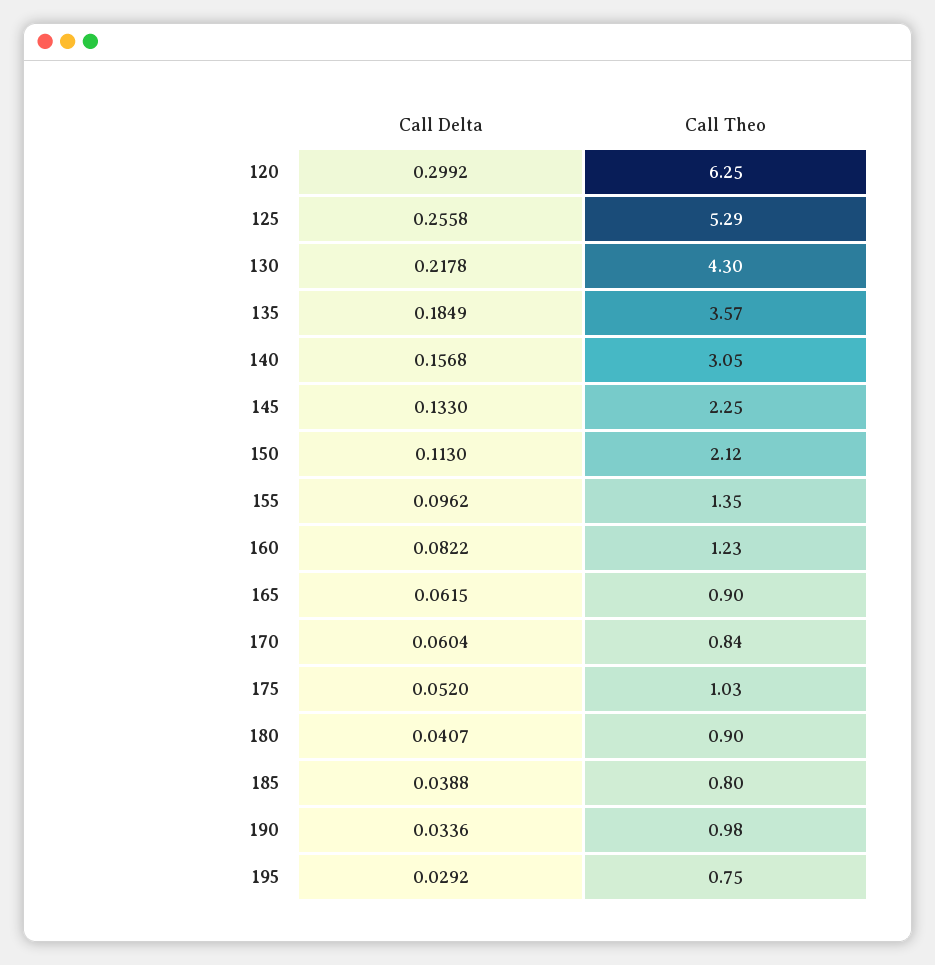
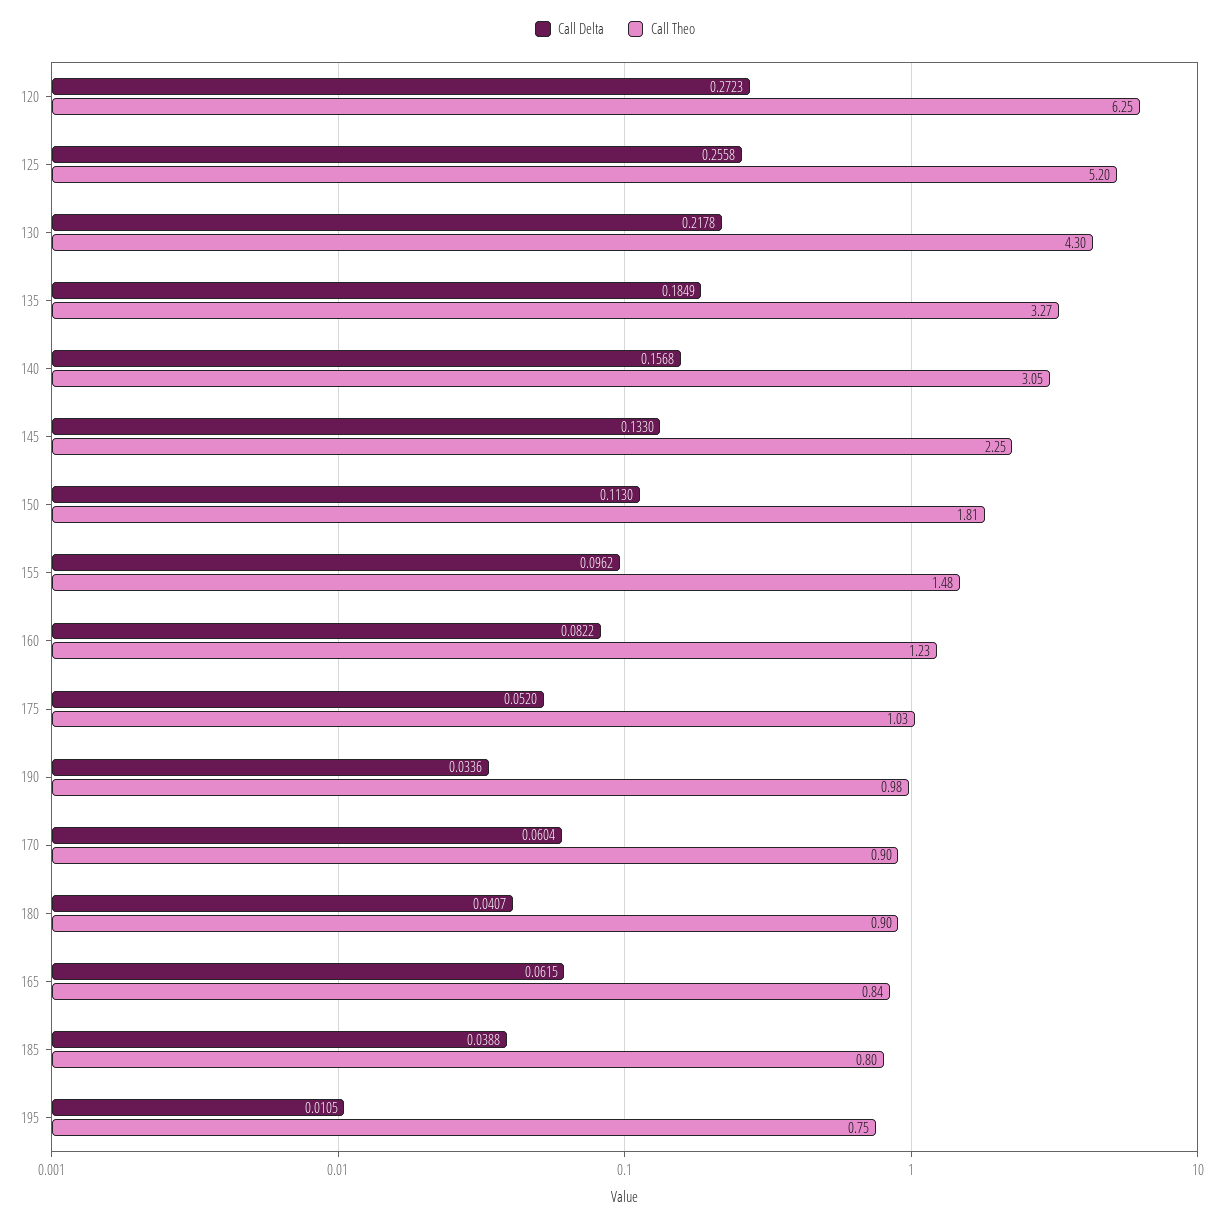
  {
    "Call Delta": {
-     "120": 0.2992,
+     "120": 0.2723,
      "125": 0.2558,
      "130": 0.2178,
      "135": 0.1849,
      "140": 0.1568,
      "145": 0.133,
      "150": 0.113,
      "155": 0.0962,
      "160": 0.0822,
      "165": 0.0615,
      "170": 0.0604,
      "175": 0.052,
      "180": 0.0407,
      "185": 0.0388,
      "190": 0.0336,
-     "195": 0.0292
+     "195": 0.0105
    },
    "Call Theo": {
      "120": 6.25,
-     "125": 5.29,
+     "125": 5.2,
      "130": 4.3,
-     "135": 3.57,
+     "135": 3.27,
      "140": 3.05,
      "145": 2.25,
-     "150": 2.12,
+     "150": 1.81,
-     "155": 1.35,
+     "155": 1.48,
      "160": 1.23,
-     "165": 0.9,
+     "165": 0.84,
-     "170": 0.84,
+     "170": 0.9,
      "175": 1.03,
      "180": 0.9,
      "185": 0.8,
      "190": 0.98,
      "195": 0.75
    }
  }

